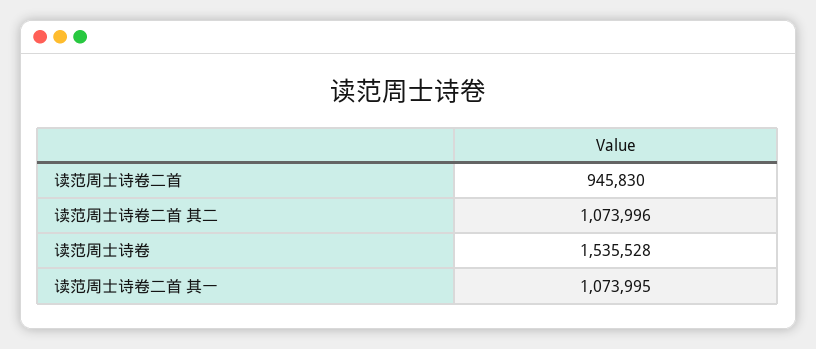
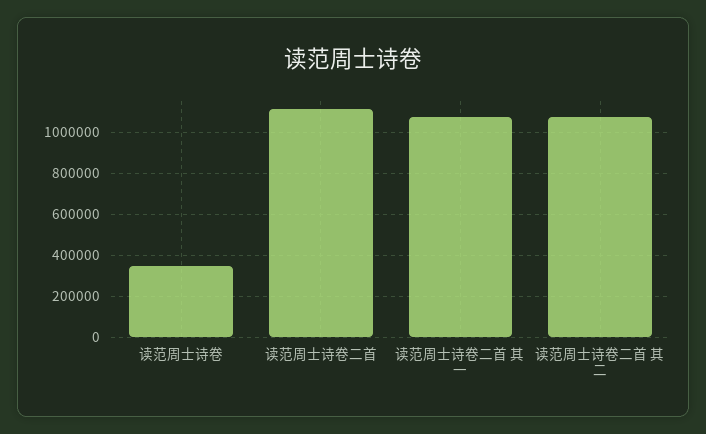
  {
-   "读范周士诗卷二首": 945830,
+   "读范周士诗卷二首": 1100000,
    "读范周士诗卷二首 其二": 1073996,
-   "读范周士诗卷": 1535528,
+   "读范周士诗卷": 350000,
    "读范周士诗卷二首 其一": 1073995
  }

